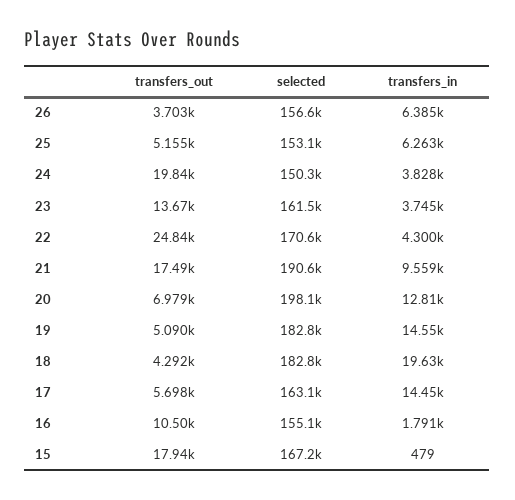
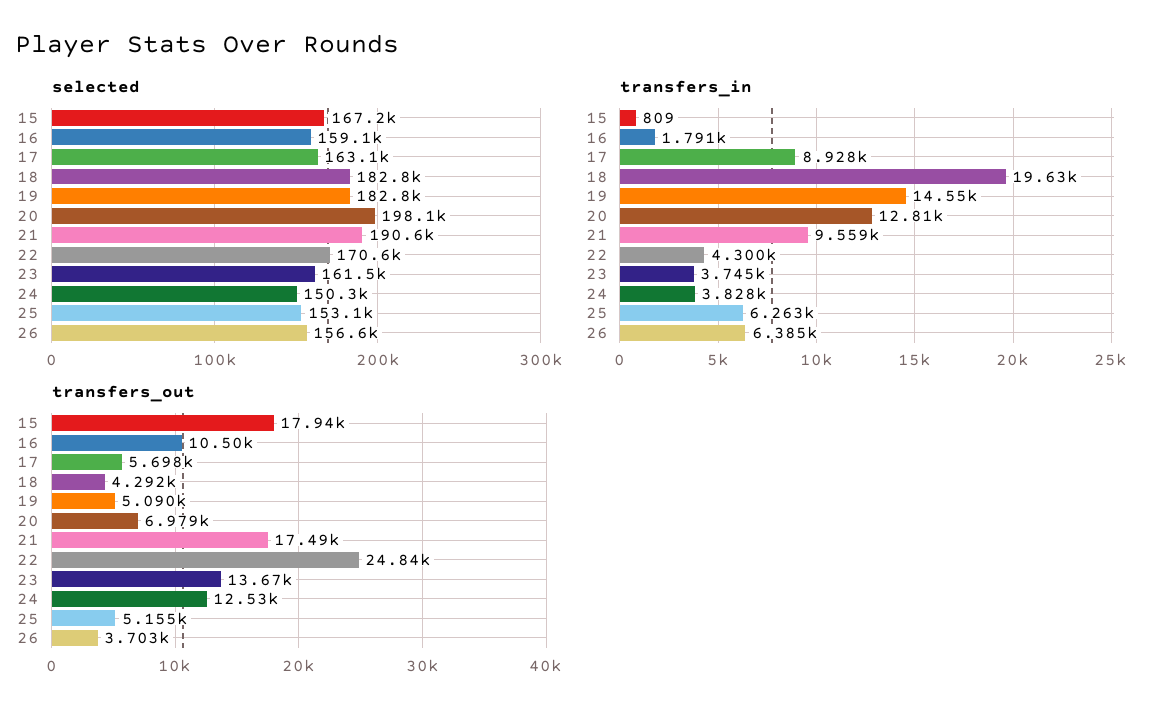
  {
    "transfers_out": {
      "26": 3703,
      "25": 5155,
-     "24": 19840,
+     "24": 12530,
      "23": 13670,
      "22": 24840,
      "21": 17490,
      "20": 6979,
      "19": 5090,
      "18": 4292,
      "17": 5698,
      "16": 10500,
      "15": 17940
    },
    "selected": {
      "26": 156600,
      "25": 153100,
      "24": 150300,
      "23": 161500,
      "22": 170600,
      "21": 190600,
      "20": 198100,
      "19": 182800,
      "18": 182800,
      "17": 163100,
-     "16": 155100,
+     "16": 159100,
      "15": 167200
    },
    "transfers_in": {
      "26": 6385,
      "25": 6263,
      "24": 3828,
      "23": 3745,
      "22": 4300,
      "21": 9559,
      "20": 12810,
      "19": 14550,
      "18": 19630,
-     "17": 14450,
+     "17": 8928,
      "16": 1791,
-     "15": 479
+     "15": 809
    }
  }

